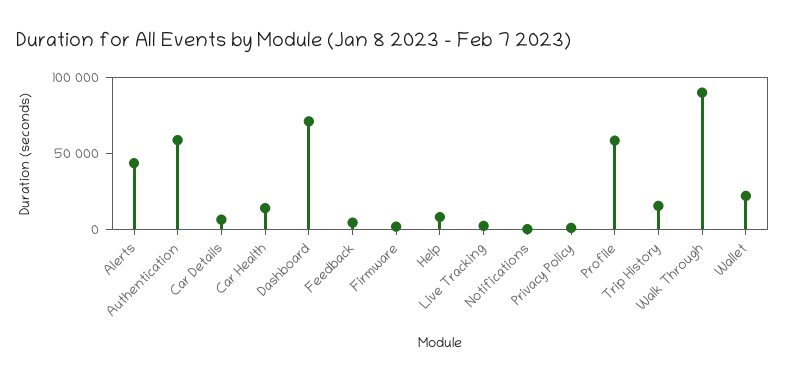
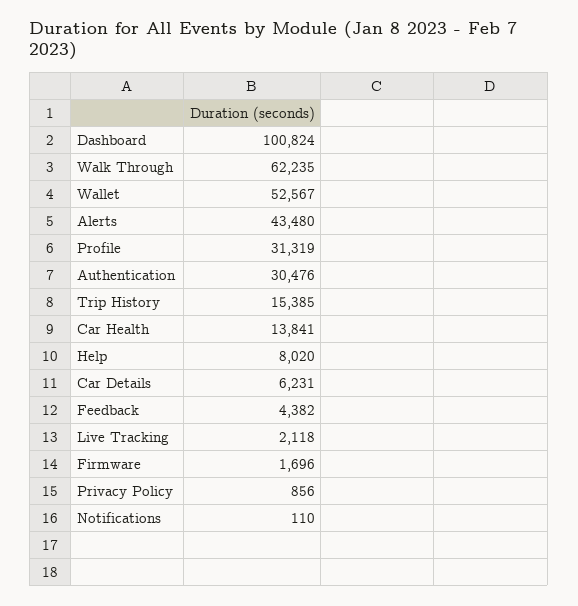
  {
    "Alerts": 43480,
-   "Authentication": 60000,
+   "Authentication": 30476,
    "Car Details": 6231,
    "Car Health": 13841,
-   "Dashboard": 70000,
+   "Dashboard": 100824,
    "Feedback": 4382,
    "Firmware": 1696,
    "Help": 8020,
    "Live Tracking": 2118,
    "Notifications": 110,
    "Privacy Policy": 856,
-   "Profile": 60000,
+   "Profile": 31319,
    "Trip History": 15385,
-   "Walk Through": 90000,
+   "Walk Through": 62235,
-   "Wallet": 20000
+   "Wallet": 52567
  }

